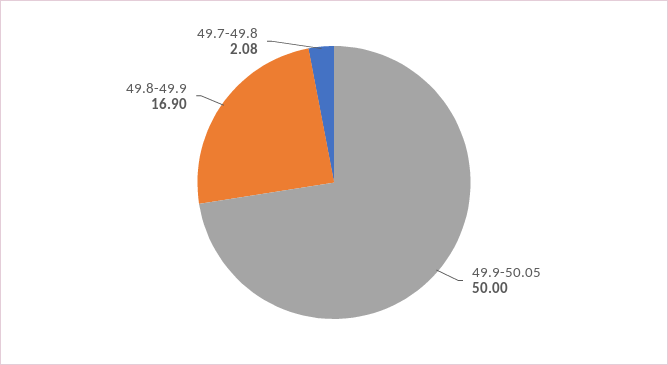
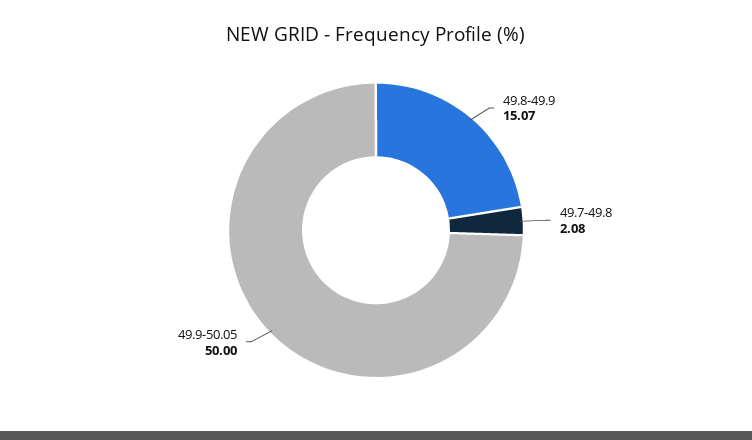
  {
    "49.9-50.05": 50,
-   "49.8-49.9": 16.9,
+   "49.8-49.9": 15.07,
    "49.7-49.8": 2.08
  }

